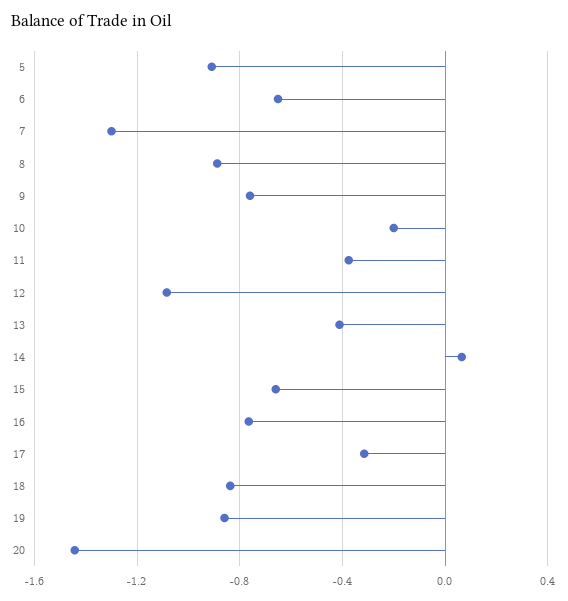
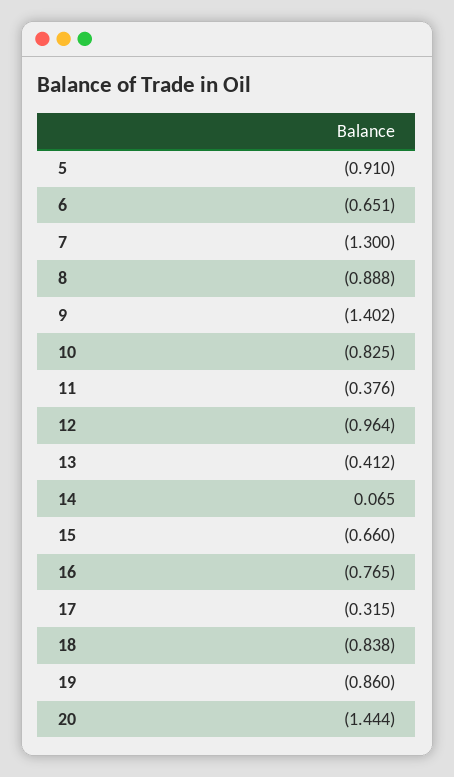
  {
    "5": -0.91,
    "6": -0.651,
    "7": -1.3,
    "8": -0.888,
-   "9": -0.75,
+   "9": -1.402,
-   "10": -0.2,
+   "10": -0.825,
    "11": -0.376,
-   "12": -1.1,
+   "12": -0.964,
    "13": -0.412,
    "14": 0.065,
    "15": -0.66,
    "16": -0.765,
    "17": -0.315,
    "18": -0.838,
    "19": -0.86,
    "20": -1.444
  }

